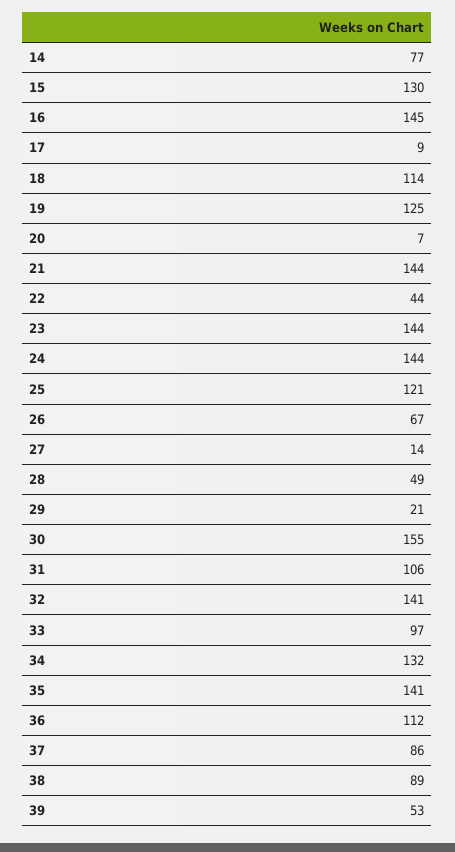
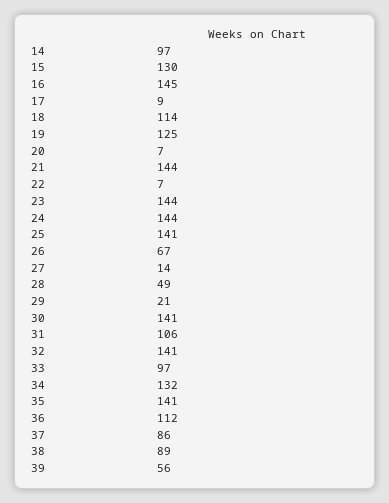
  {
-   "14": 77,
+   "14": 97,
    "15": 130,
    "16": 145,
    "17": 9,
    "18": 114,
    "19": 125,
    "20": 7,
    "21": 144,
-   "22": 44,
+   "22": 7,
    "23": 144,
    "24": 144,
-   "25": 121,
+   "25": 141,
    "26": 67,
    "27": 14,
    "28": 49,
    "29": 21,
-   "30": 155,
+   "30": 141,
    "31": 106,
    "32": 141,
    "33": 97,
    "34": 132,
    "35": 141,
    "36": 112,
    "37": 86,
    "38": 89,
-   "39": 53
+   "39": 56
  }

